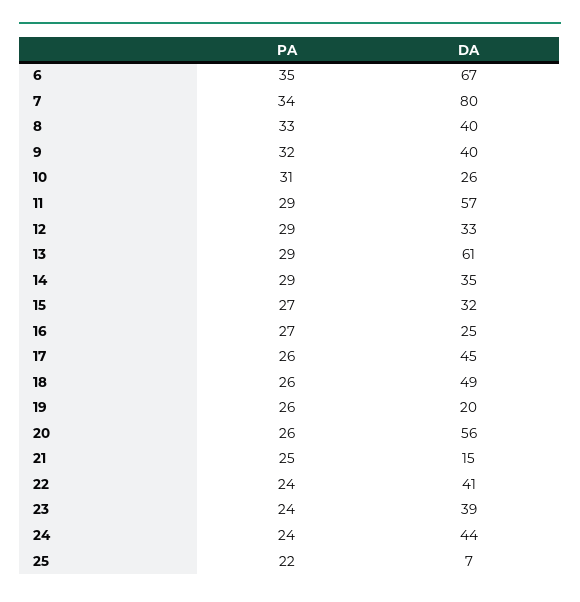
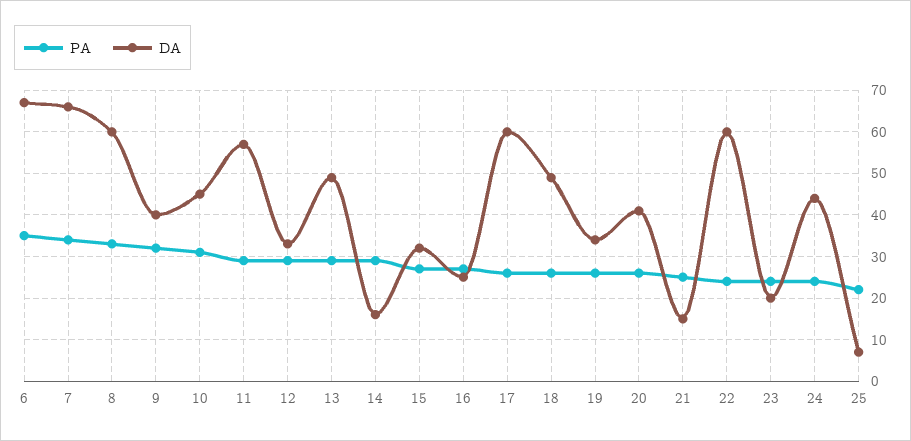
  {
    "PA": {
      "6": 35,
      "7": 34,
      "8": 33,
      "9": 32,
      "10": 31,
      "11": 29,
      "12": 29,
      "13": 29,
      "14": 29,
      "15": 27,
      "16": 27,
      "17": 26,
      "18": 26,
      "19": 26,
      "20": 26,
      "21": 25,
      "22": 24,
      "23": 24,
      "24": 24,
      "25": 22
    },
    "DA": {
      "6": 67,
-     "7": 80,
+     "7": 65,
-     "8": 40,
+     "8": 60,
      "9": 40,
-     "10": 26,
+     "10": 45,
      "11": 57,
      "12": 33,
-     "13": 61,
+     "13": 50,
-     "14": 35,
+     "14": 15,
      "15": 32,
      "16": 25,
-     "17": 45,
+     "17": 60,
      "18": 49,
-     "19": 20,
+     "19": 35,
-     "20": 56,
+     "20": 40,
      "21": 15,
-     "22": 41,
+     "22": 60,
-     "23": 39,
+     "23": 20,
      "24": 44,
      "25": 7
    }
  }

